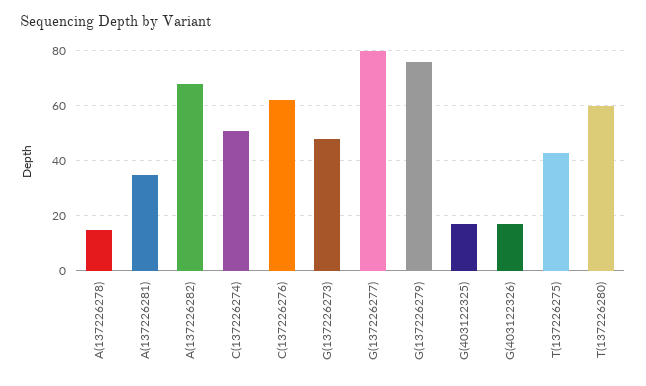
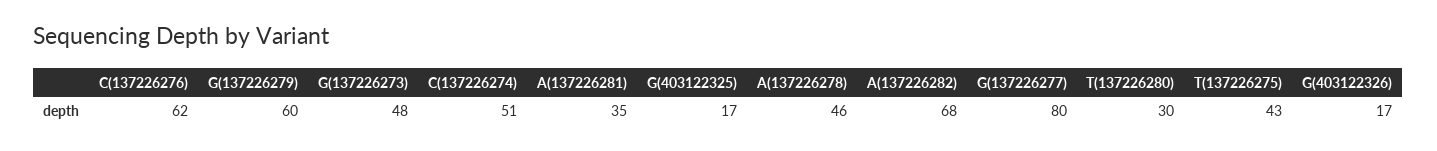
  {
-   "A(137226278)": 15,
+   "A(137226278)": 46,
    "A(137226281)": 35,
    "A(137226282)": 68,
    "C(137226274)": 51,
    "C(137226276)": 62,
    "G(137226273)": 48,
    "G(137226277)": 80,
-   "G(137226279)": 75,
+   "G(137226279)": 60,
    "G(403122325)": 17,
    "G(403122326)": 17,
    "T(137226275)": 43,
-   "T(137226280)": 60
+   "T(137226280)": 30
  }

